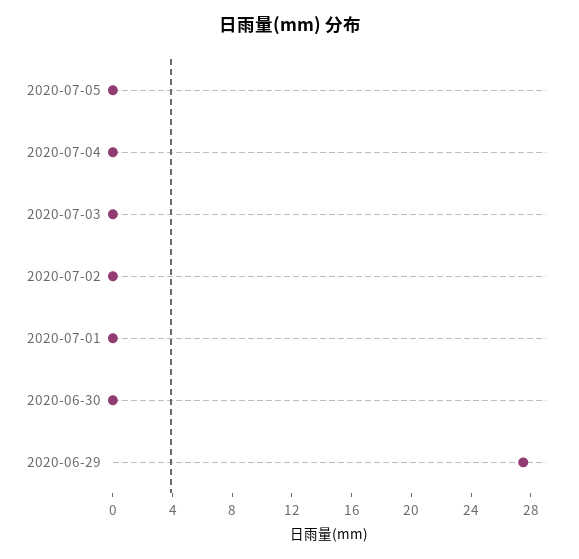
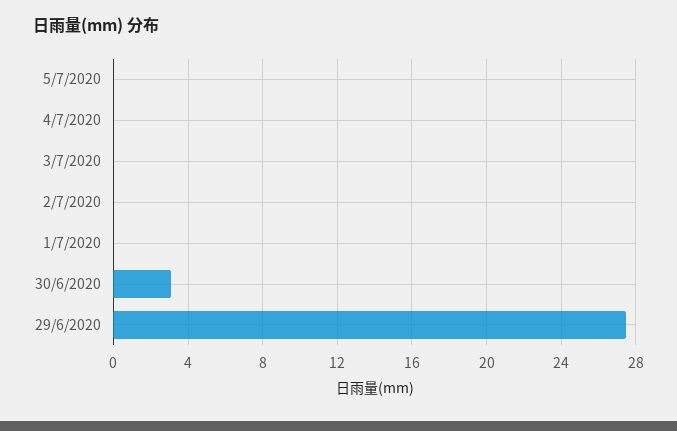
  {
    "2020-07-05": 0,
    "2020-07-04": 0,
    "2020-07-03": 0,
    "2020-07-02": 0,
    "2020-07-01": 0,
-   "2020-06-30": 0,
+   "2020-06-30": 3,
    "2020-06-29": 27.5
  }

